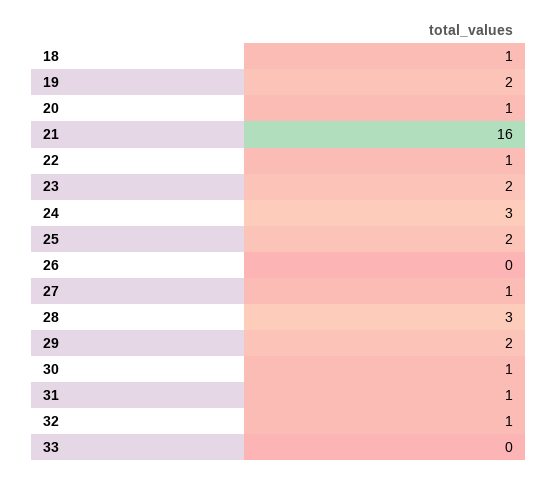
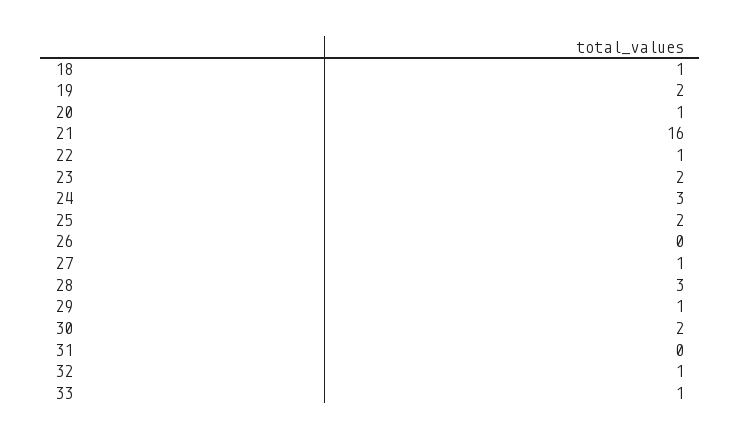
  {
    "18": 1,
    "19": 2,
    "20": 1,
    "21": 16,
    "22": 1,
    "23": 2,
    "24": 3,
    "25": 2,
    "26": 0,
    "27": 1,
    "28": 3,
-   "29": 2,
+   "29": 1,
-   "30": 1,
+   "30": 2,
-   "31": 1,
+   "31": 0,
    "32": 1,
-   "33": 0
+   "33": 1
  }

